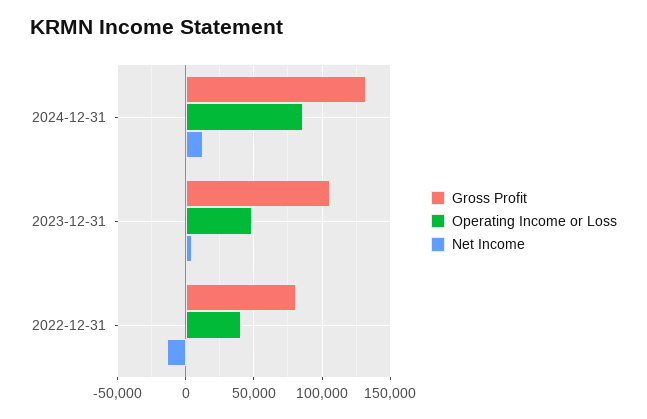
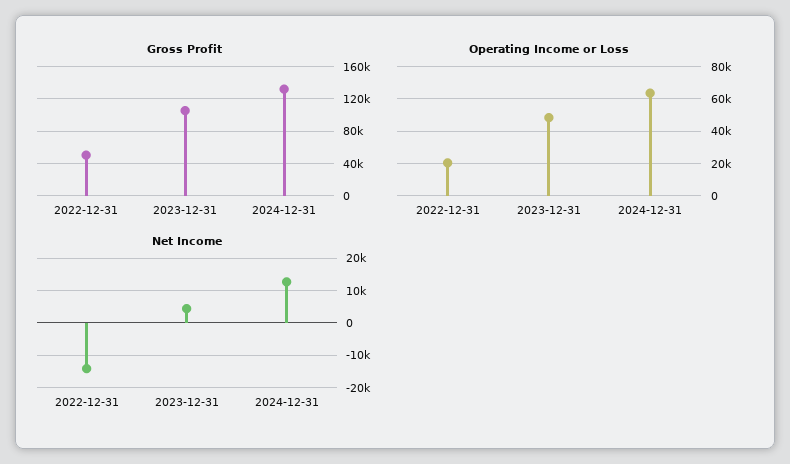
  {
    "Gross Profit": {
      "2024-12-31": 130000,
      "2023-12-31": 105000,
-     "2022-12-31": 80000
+     "2022-12-31": 50000
    },
    "Operating Income or Loss": {
-     "2024-12-31": 85000,
+     "2024-12-31": 65000,
      "2023-12-31": 50000,
-     "2022-12-31": 40000
+     "2022-12-31": 20000
    },
    "Net Income": {
      "2024-12-31": 12000,
      "2023-12-31": 4000,
      "2022-12-31": -14000
    }
  }

